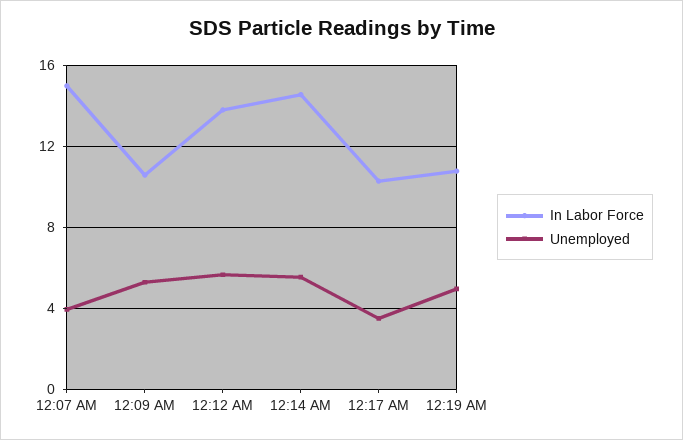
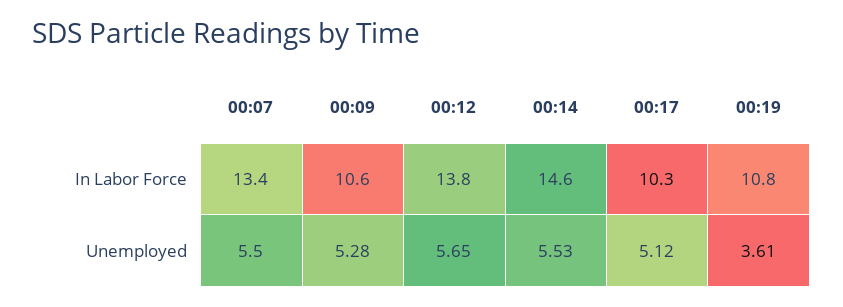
  {
    "In Labor Force": {
-     "12:07 AM": 15,
+     "12:07 AM": 13.4,
      "12:09 AM": 10.6,
      "12:12 AM": 13.8,
      "12:14 AM": 14.6,
      "12:17 AM": 10.3,
      "12:19 AM": 10.8
    },
    "Unemployed": {
-     "12:07 AM": 4,
+     "12:07 AM": 5.5,
      "12:09 AM": 5.28,
      "12:12 AM": 5.65,
      "12:14 AM": 5.53,
-     "12:17 AM": 3.5,
+     "12:17 AM": 5.12,
-     "12:19 AM": 5
+     "12:19 AM": 3.61
    }
  }

